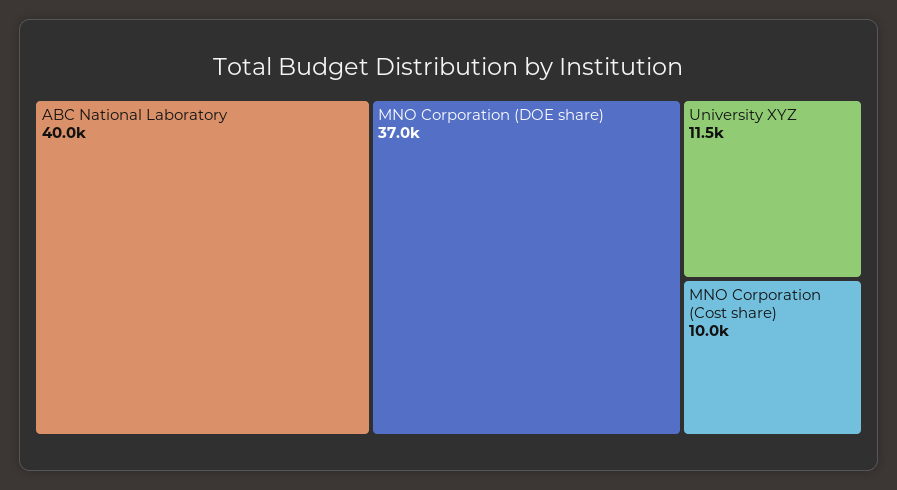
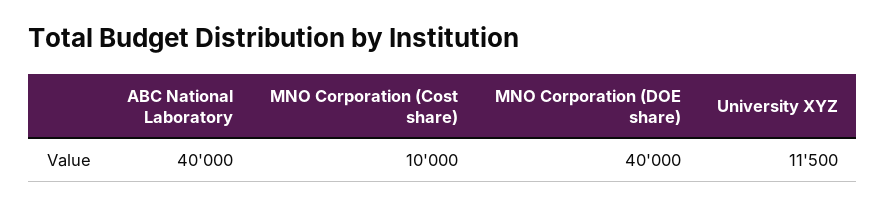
  {
    "ABC National Laboratory": 40000,
-   "MNO Corporation (DOE share)": 37000,
+   "MNO Corporation (DOE share)": 40000,
    "University XYZ": 11500,
    "MNO Corporation (Cost share)": 10000
  }

